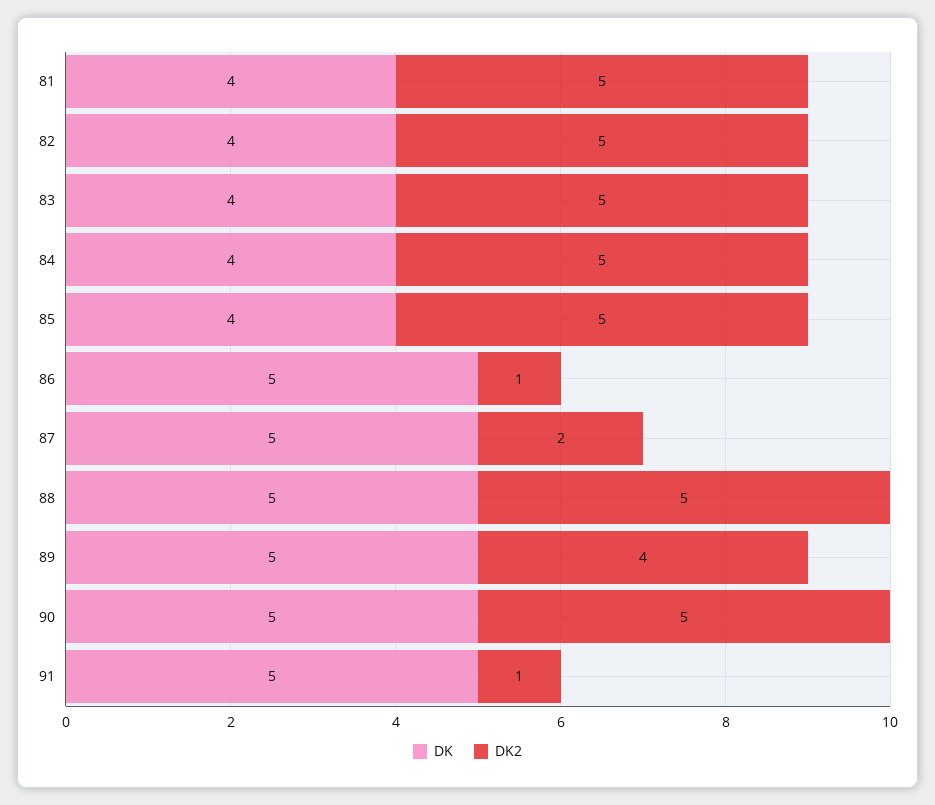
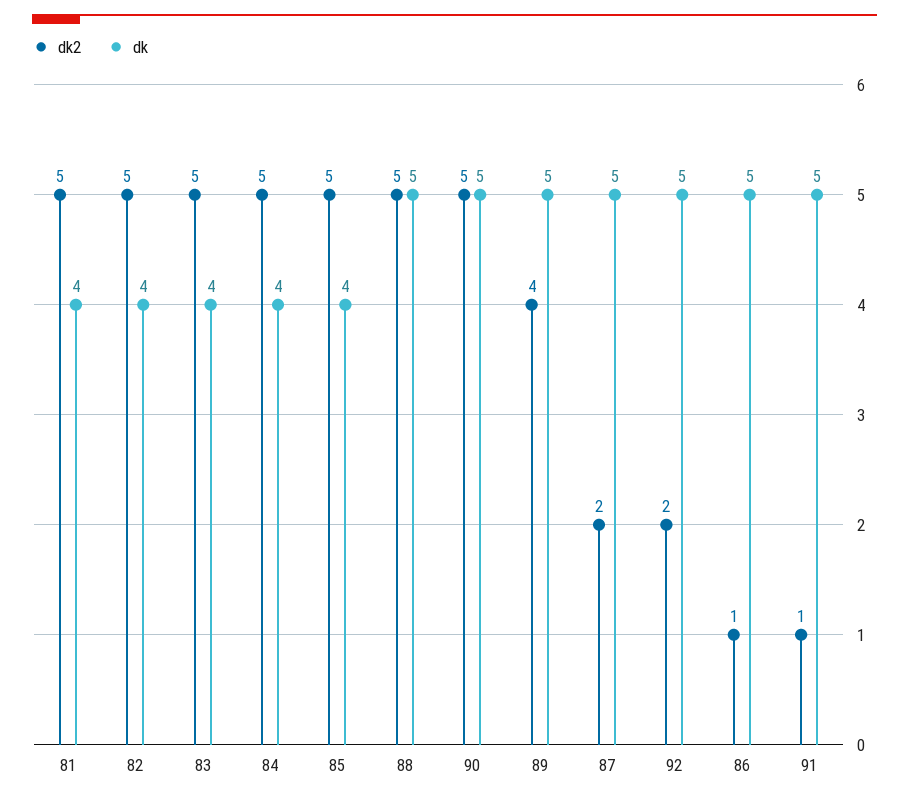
  {
    "DK": {
      "81": 4,
      "82": 4,
      "83": 4,
      "84": 4,
      "85": 4,
      "86": 5,
      "87": 5,
      "88": 5,
      "89": 5,
      "90": 5,
-     "91": 5
+     "91": 5,
+     "92": 5
    },
    "DK2": {
      "81": 5,
      "82": 5,
      "83": 5,
      "84": 5,
      "85": 5,
      "86": 1,
      "87": 2,
      "88": 5,
      "89": 4,
      "90": 5,
-     "91": 1
+     "91": 1,
+     "92": 2
    }
  }

